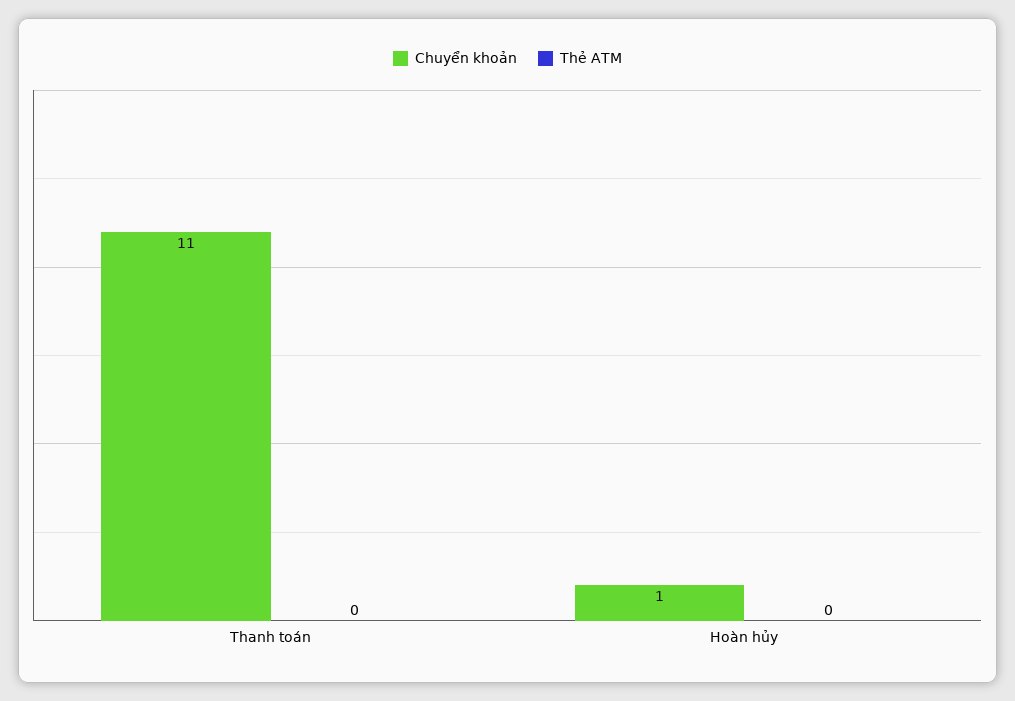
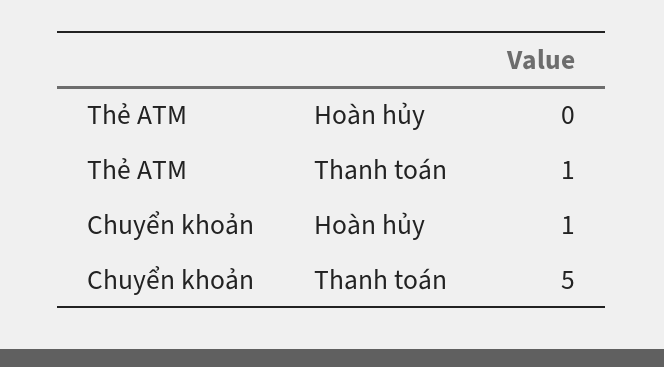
  {
    "Chuyển khoản": {
-     "Thanh toán": 11,
+     "Thanh toán": 5,
      "Hoàn hủy": 1
    },
    "Thẻ ATM": {
-     "Thanh toán": 0,
+     "Thanh toán": 1,
      "Hoàn hủy": 0
    }
  }

